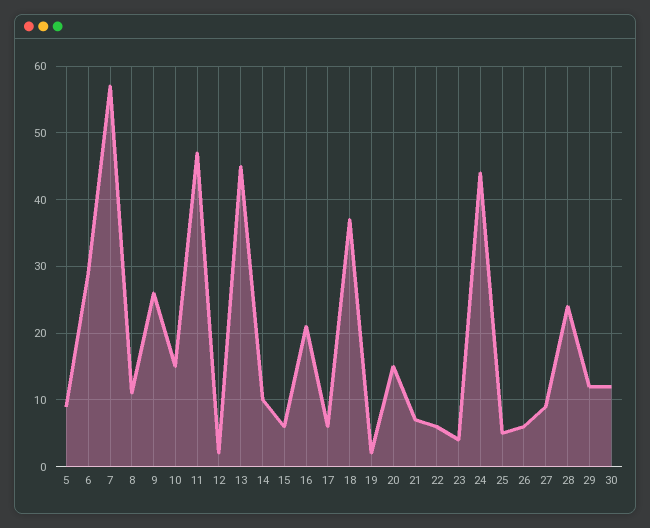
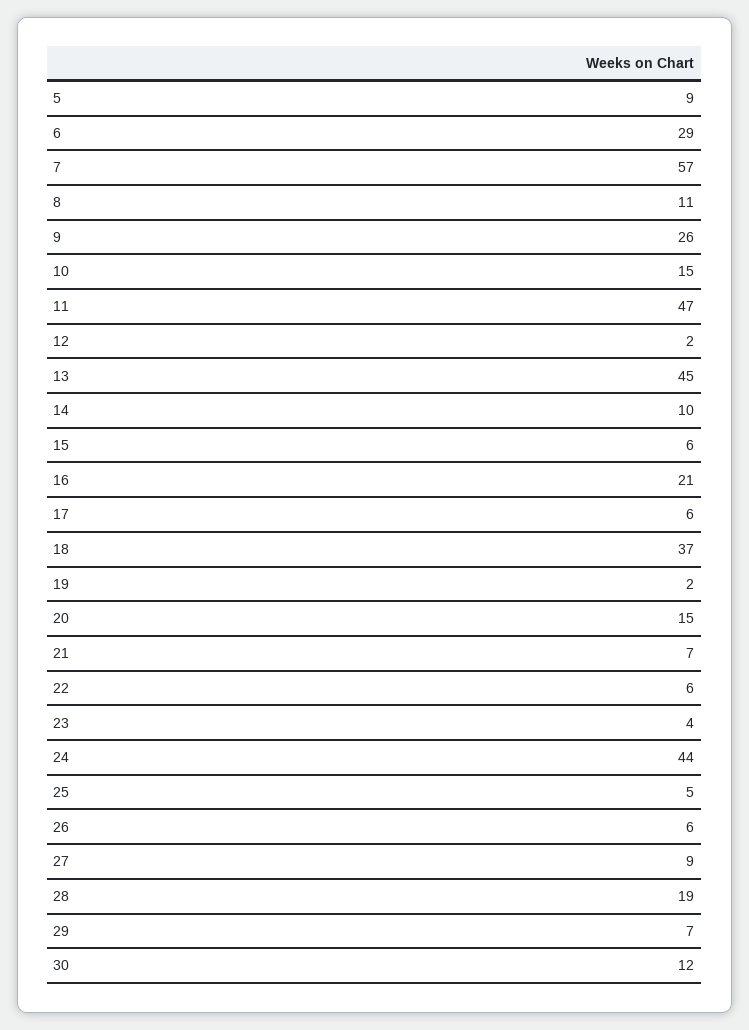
  {
    "5": 9,
    "6": 29,
    "7": 57,
    "8": 11,
    "9": 26,
    "10": 15,
    "11": 47,
    "12": 2,
    "13": 45,
    "14": 10,
    "15": 6,
    "16": 21,
    "17": 6,
    "18": 37,
    "19": 2,
    "20": 15,
    "21": 7,
    "22": 6,
    "23": 4,
    "24": 44,
    "25": 5,
    "26": 6,
    "27": 9,
-   "28": 24,
+   "28": 19,
-   "29": 12,
+   "29": 7,
    "30": 12
  }

